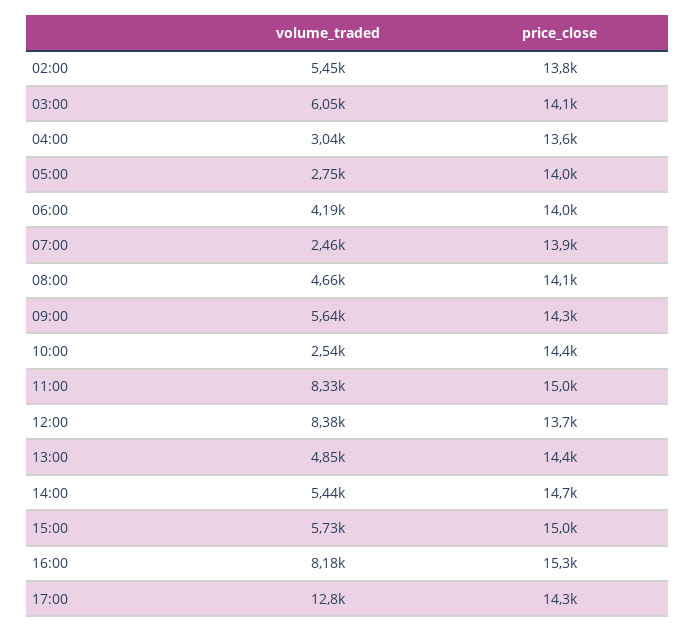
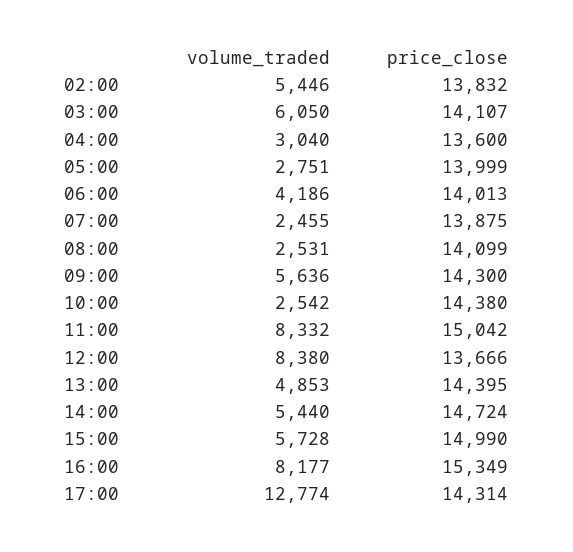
  {
    "volume_traded": {
      "02:00": 5446,
      "03:00": 6050,
      "04:00": 3040,
      "05:00": 2751,
      "06:00": 4186,
      "07:00": 2455,
-     "08:00": 4660,
+     "08:00": 2531,
      "09:00": 5636,
      "10:00": 2542,
      "11:00": 8332,
      "12:00": 8380,
      "13:00": 4853,
      "14:00": 5440,
      "15:00": 5728,
      "16:00": 8177,
      "17:00": 12774
    },
    "price_close": {
      "02:00": 13832,
      "03:00": 14107,
      "04:00": 13600,
      "05:00": 13999,
      "06:00": 14013,
      "07:00": 13875,
      "08:00": 14099,
      "09:00": 14300,
      "10:00": 14380,
      "11:00": 15042,
      "12:00": 13666,
      "13:00": 14395,
      "14:00": 14724,
      "15:00": 14990,
      "16:00": 15349,
      "17:00": 14314
    }
  }

